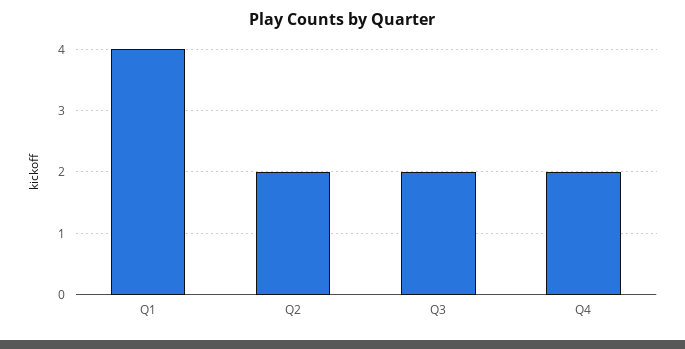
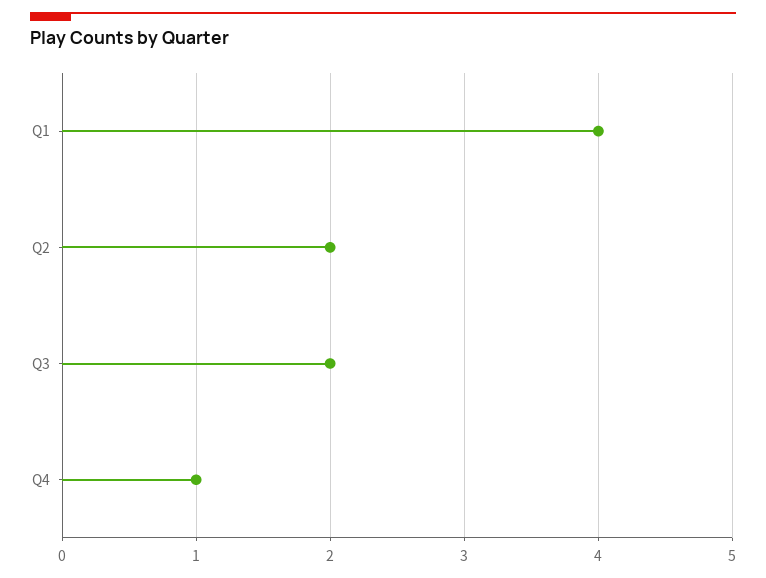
  {
    "Q1": 4,
    "Q2": 2,
    "Q3": 2,
-   "Q4": 2
+   "Q4": 1
  }

